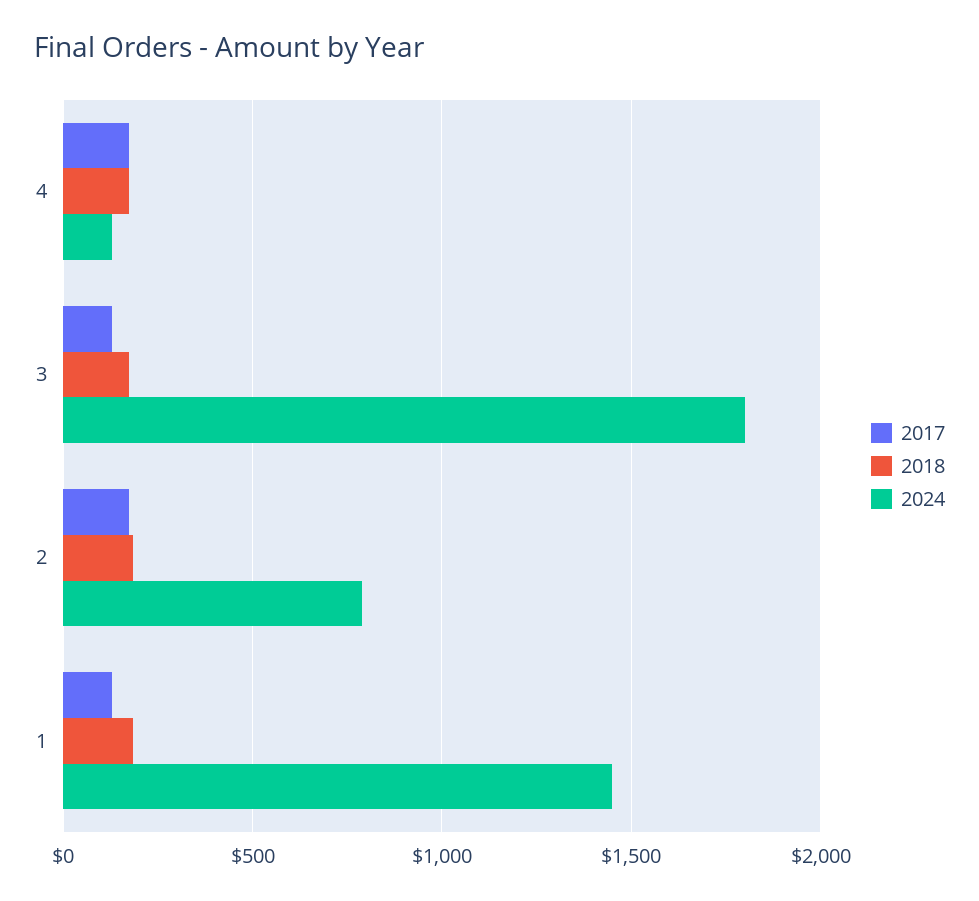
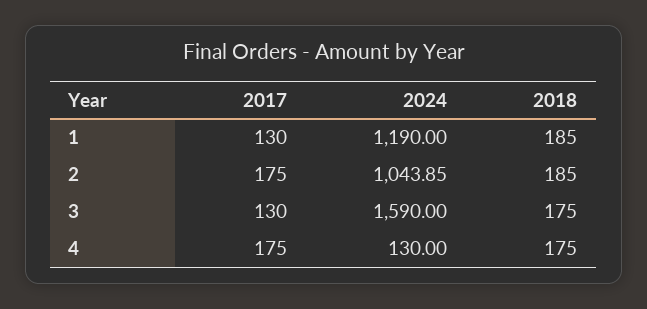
  {
    "2017": {
      "4": 175,
      "3": 130,
      "2": 175,
      "1": 130
    },
    "2018": {
      "4": 175,
      "3": 175,
      "2": 185,
      "1": 185
    },
    "2024": {
      "4": 130,
-     "3": 1800,
+     "3": 1590,
-     "2": 800,
+     "2": 1043.85,
-     "1": 1450
+     "1": 1190
    }
  }

